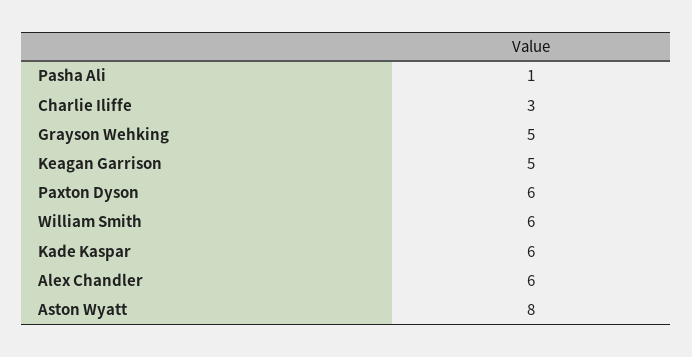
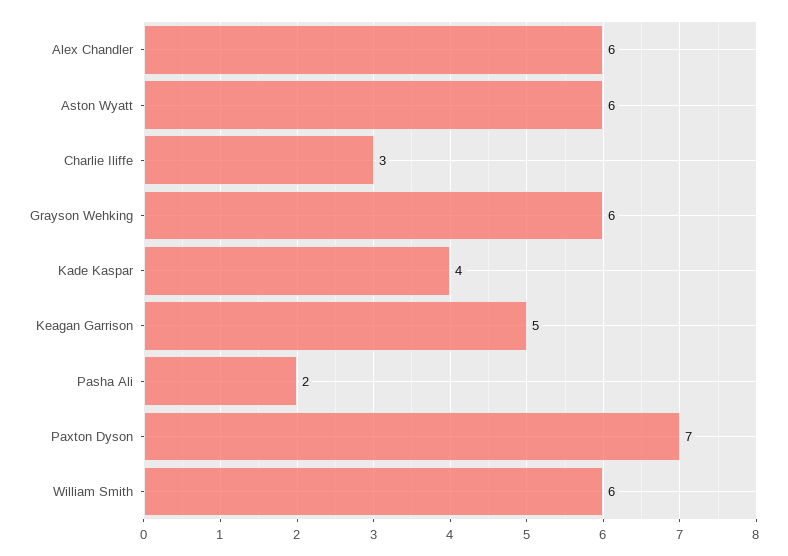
  {
-   "Pasha Ali": 1,
+   "Pasha Ali": 2,
    "Charlie Iliffe": 3,
-   "Grayson Wehking": 5,
+   "Grayson Wehking": 6,
    "Keagan Garrison": 5,
-   "Paxton Dyson": 6,
+   "Paxton Dyson": 7,
    "William Smith": 6,
-   "Kade Kaspar": 6,
+   "Kade Kaspar": 4,
    "Alex Chandler": 6,
-   "Aston Wyatt": 8
+   "Aston Wyatt": 6
  }

